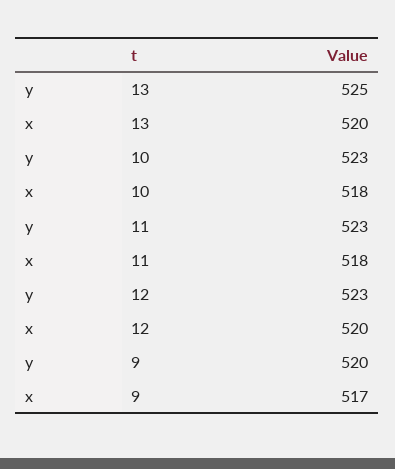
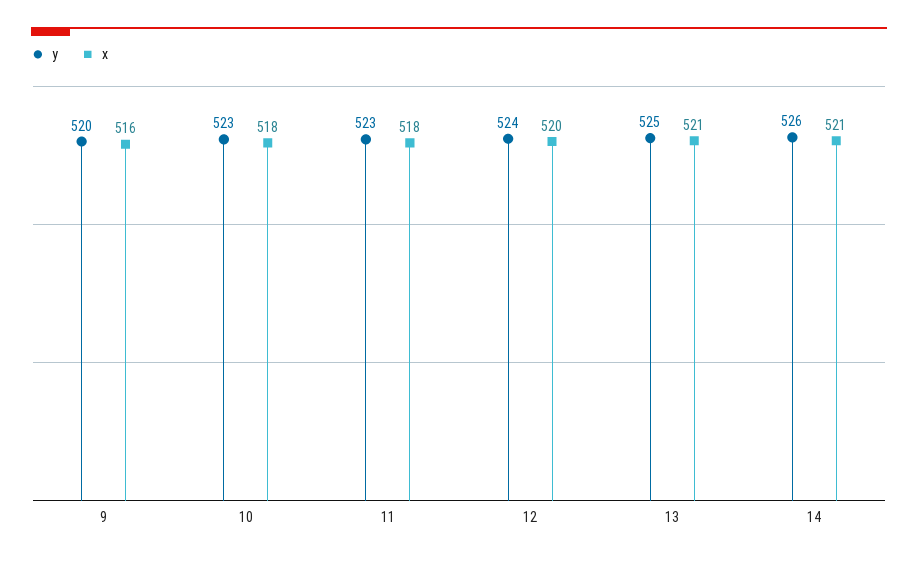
  {
    "y": {
      "13": 525,
      "10": 523,
      "11": 523,
-     "12": 523,
+     "12": 524,
-     "9": 520
+     "9": 520,
+     "14": 526
    },
    "x": {
-     "13": 520,
+     "13": 521,
      "10": 518,
      "11": 518,
      "12": 520,
-     "9": 517
+     "9": 516,
+     "14": 521
    }
  }

